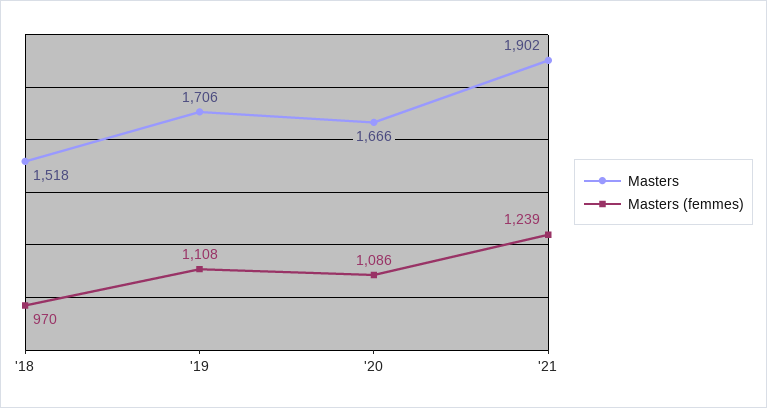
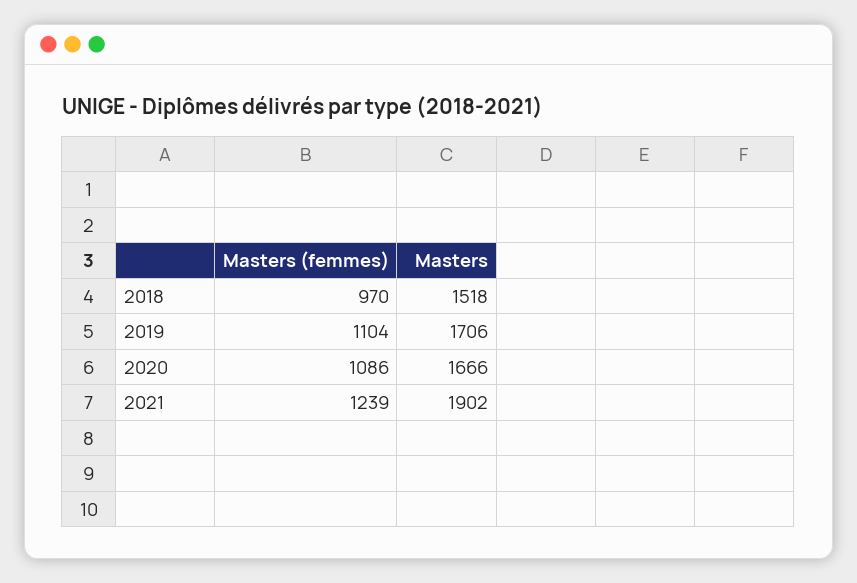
  {
    "Masters": {
      "'18": 1518,
      "'19": 1706,
      "'20": 1666,
      "'21": 1902
    },
    "Masters (femmes)": {
      "'18": 970,
-     "'19": 1108,
+     "'19": 1104,
      "'20": 1086,
      "'21": 1239
    }
  }

